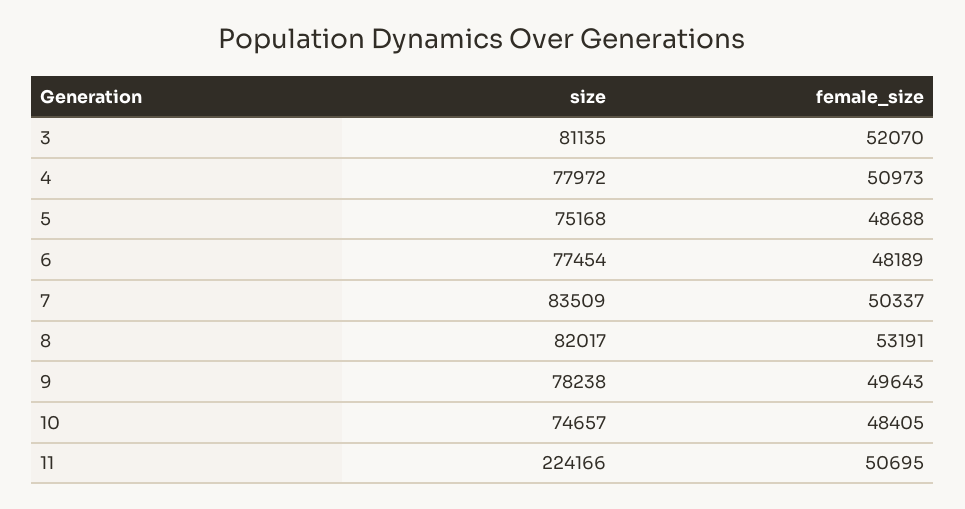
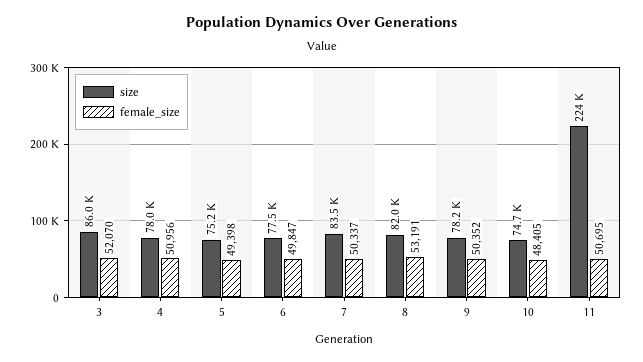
  {
    "size": {
-     "3": 81135,
+     "3": 86000,
      "4": 77972,
      "5": 75168,
      "6": 77454,
      "7": 83509,
      "8": 82017,
      "9": 78238,
      "10": 74657,
      "11": 224166
    },
    "female_size": {
      "3": 52070,
-     "4": 50973,
+     "4": 50956,
-     "5": 48688,
+     "5": 49398,
-     "6": 48189,
+     "6": 49847,
      "7": 50337,
      "8": 53191,
-     "9": 49643,
+     "9": 50352,
      "10": 48405,
      "11": 50695
    }
  }

